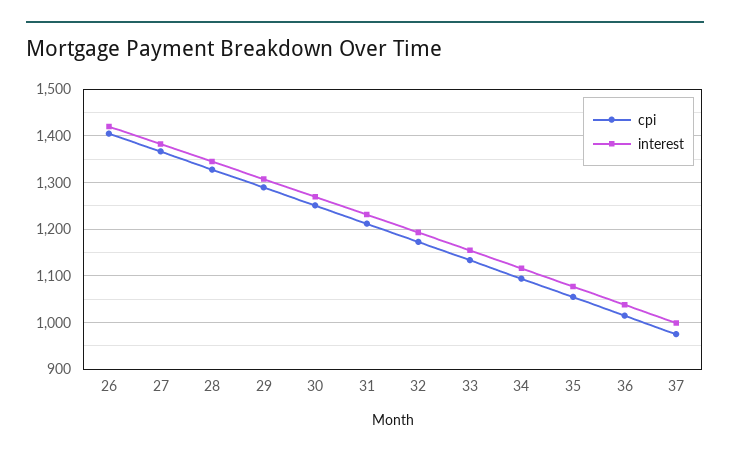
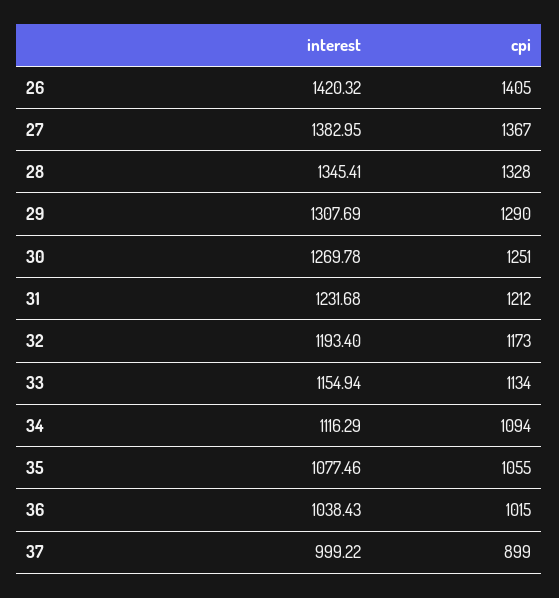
  {
    "cpi": {
      "26": 1405,
      "27": 1367,
      "28": 1328,
      "29": 1290,
      "30": 1251,
      "31": 1212,
      "32": 1173,
      "33": 1134,
      "34": 1094,
      "35": 1055,
      "36": 1015,
-     "37": 980
+     "37": 899
    },
    "interest": {
      "26": 1420.32,
      "27": 1382.95,
      "28": 1345.41,
      "29": 1307.69,
      "30": 1269.78,
      "31": 1231.68,
      "32": 1193.4,
      "33": 1154.94,
      "34": 1116.29,
      "35": 1077.46,
      "36": 1038.43,
      "37": 999.22
    }
  }

